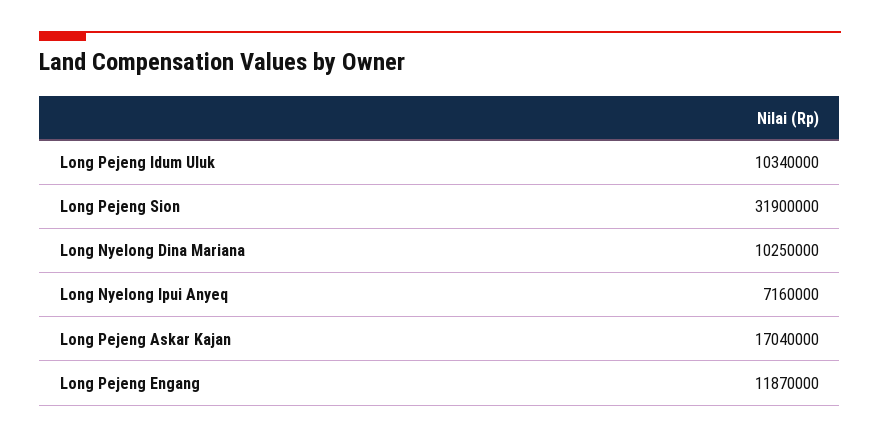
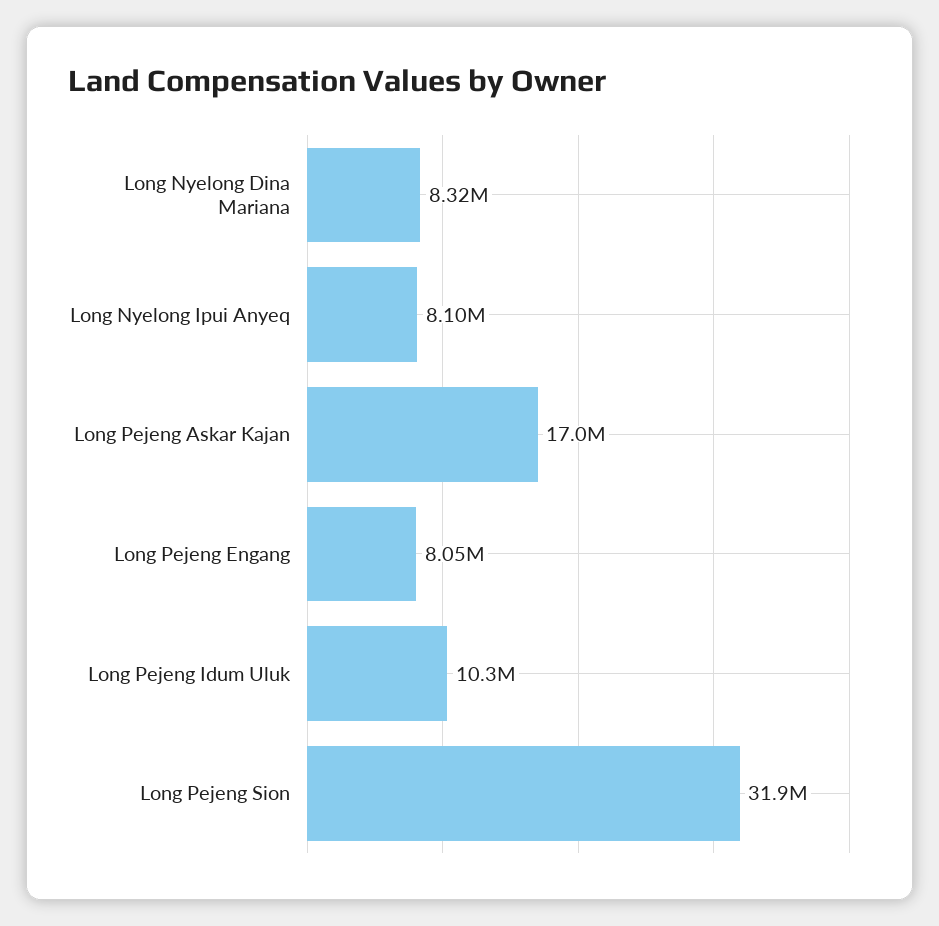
  {
    "Long Pejeng Idum Uluk": 10340000,
    "Long Pejeng Sion": 31900000,
-   "Long Nyelong Dina Mariana": 10250000,
+   "Long Nyelong Dina Mariana": 8320000,
-   "Long Nyelong Ipui Anyeq": 7160000,
+   "Long Nyelong Ipui Anyeq": 8100000,
    "Long Pejeng Askar Kajan": 17040000,
-   "Long Pejeng Engang": 11870000
+   "Long Pejeng Engang": 8050000
  }

